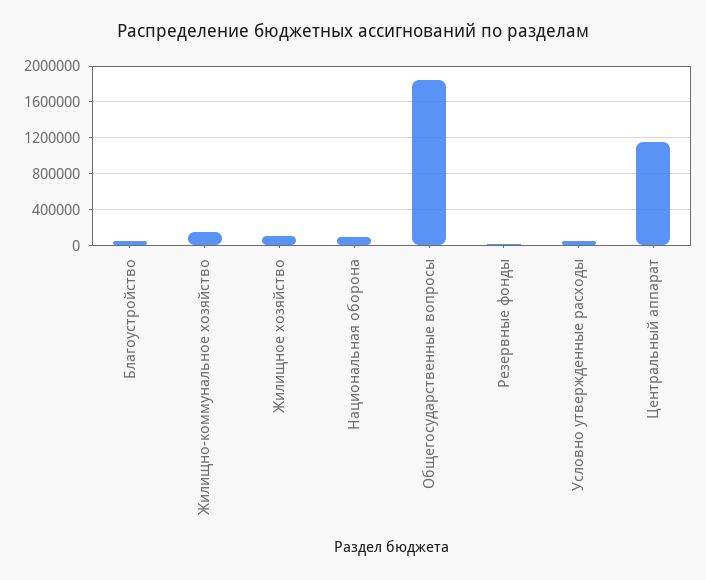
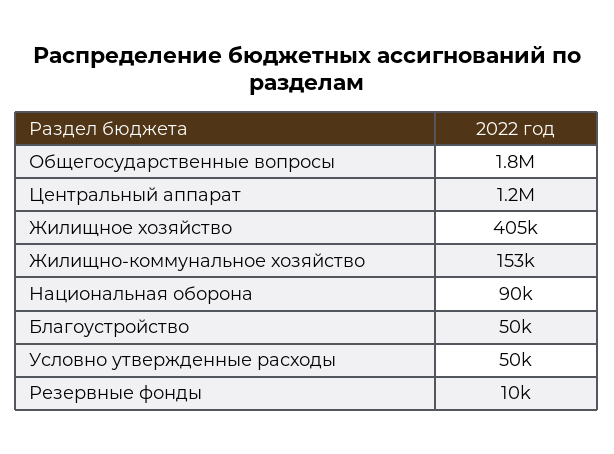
  {
    "Благоустройство": 50000,
    "Жилищно-коммунальное хозяйство": 153000,
-   "Жилищное хозяйство": 100000,
+   "Жилищное хозяйство": 405000,
    "Национальная оборона": 90000,
    "Общегосударственные вопросы": 1800000,
    "Резервные фонды": 10000,
    "Условно утвержденные расходы": 50000,
    "Центральный аппарат": 1200000
  }

